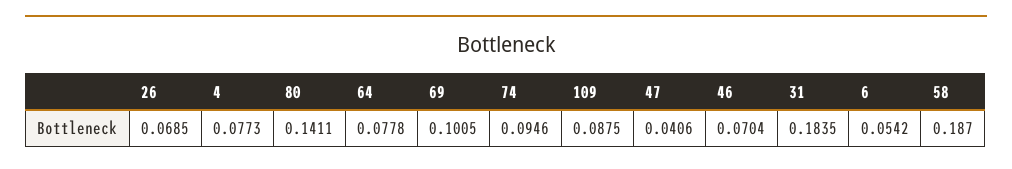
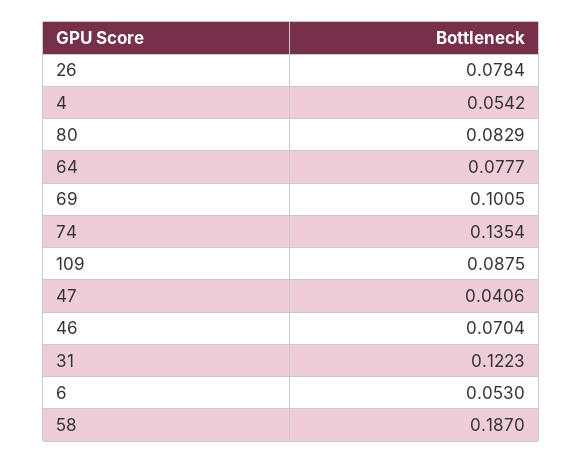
  {
-   "26": 0.0685,
+   "26": 0.0784,
-   "4": 0.0773,
+   "4": 0.0542,
-   "80": 0.1411,
+   "80": 0.0829,
-   "64": 0.0778,
+   "64": 0.0777,
    "69": 0.1005,
-   "74": 0.0946,
+   "74": 0.1354,
    "109": 0.0875,
    "47": 0.0406,
    "46": 0.0704,
-   "31": 0.1835,
+   "31": 0.1223,
-   "6": 0.0542,
+   "6": 0.053,
    "58": 0.187
  }

